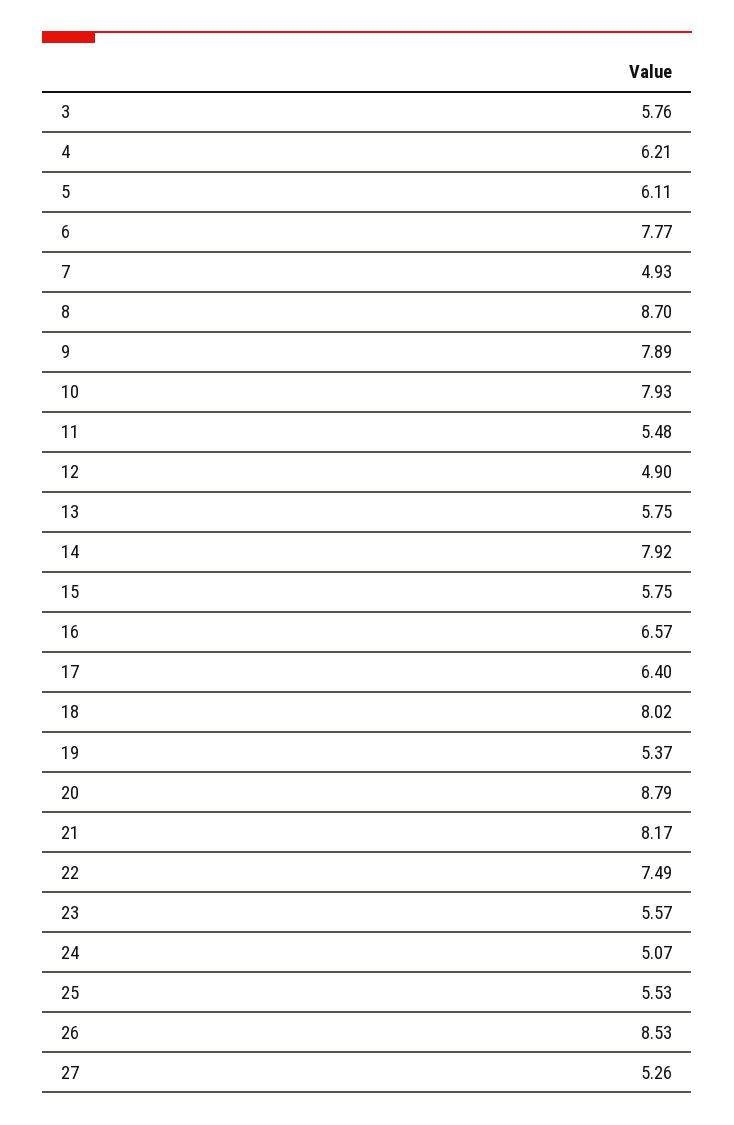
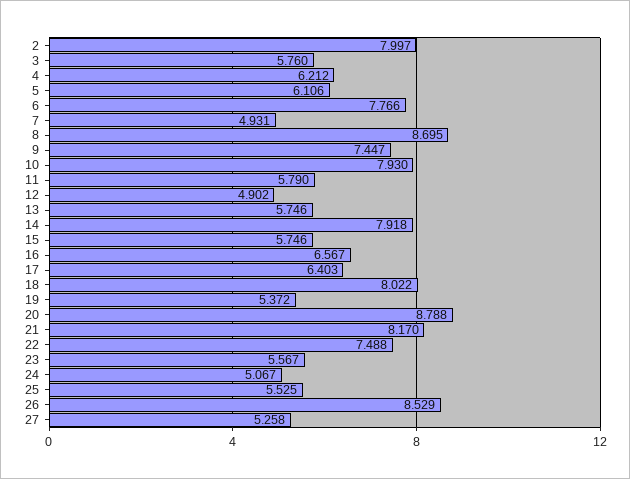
  {
    "3": 5.76,
    "4": 6.212,
    "5": 6.106,
    "6": 7.766,
    "7": 4.931,
    "8": 8.695,
-   "9": 7.89,
+   "9": 7.447,
    "10": 7.93,
-   "11": 5.48,
+   "11": 5.79,
    "12": 4.902,
    "13": 5.746,
    "14": 7.918,
    "15": 5.746,
    "16": 6.567,
    "17": 6.403,
    "18": 8.022,
    "19": 5.372,
    "20": 8.788,
    "21": 8.17,
    "22": 7.488,
    "23": 5.567,
    "24": 5.067,
    "25": 5.525,
    "26": 8.529,
-   "27": 5.258
+   "27": 5.258,
+   "2": 7.997
  }

